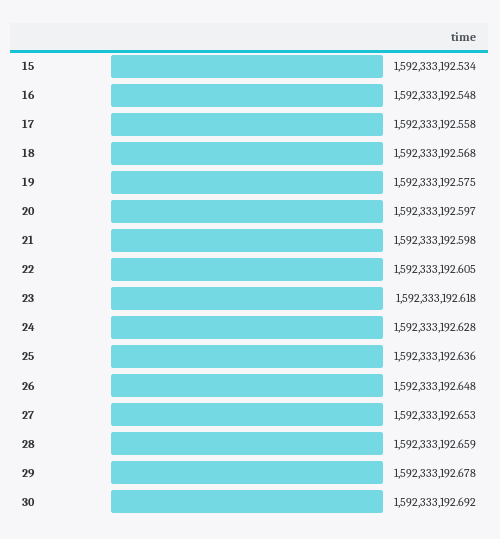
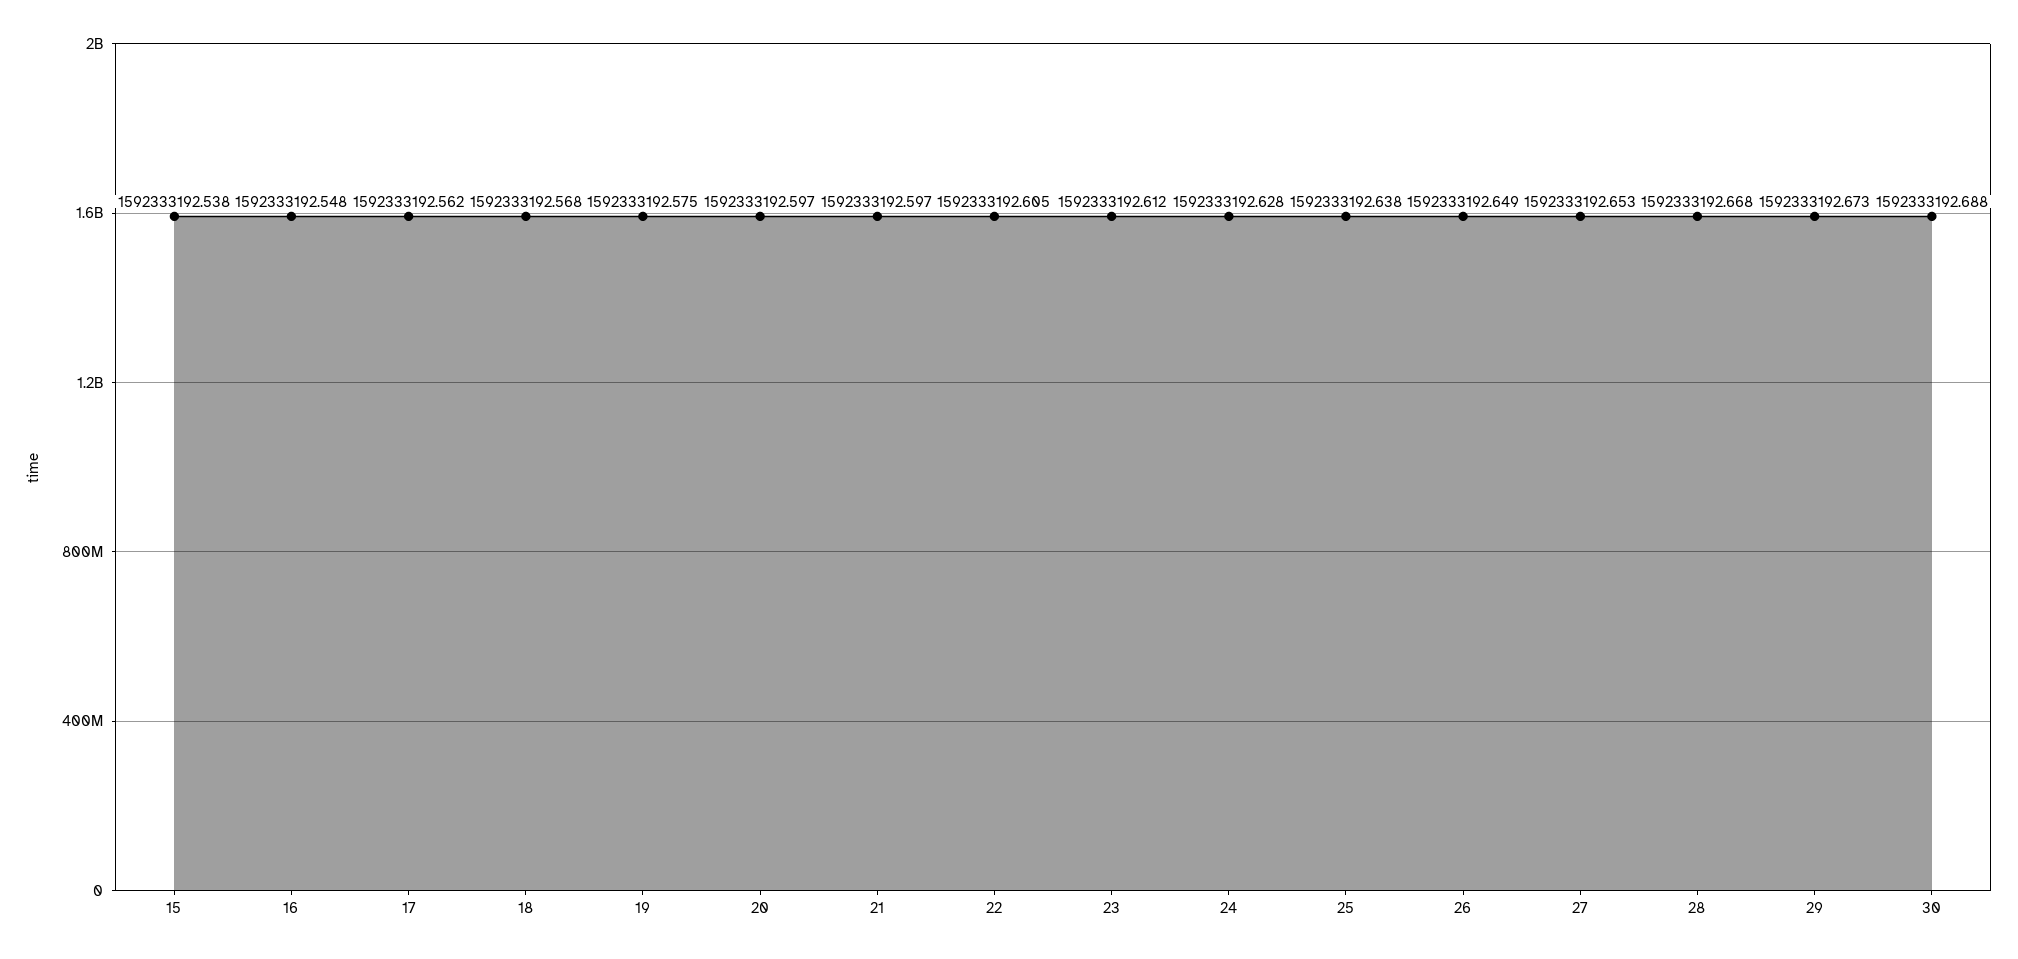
  {
-   "15": 1592333192.534,
+   "15": 1592333192.538,
    "16": 1592333192.548,
-   "17": 1592333192.558,
+   "17": 1592333192.562,
    "18": 1592333192.568,
    "19": 1592333192.575,
    "20": 1592333192.597,
-   "21": 1592333192.598,
+   "21": 1592333192.597,
    "22": 1592333192.605,
-   "23": 1592333192.618,
+   "23": 1592333192.612,
    "24": 1592333192.628,
-   "25": 1592333192.636,
+   "25": 1592333192.638,
-   "26": 1592333192.648,
+   "26": 1592333192.649,
    "27": 1592333192.653,
-   "28": 1592333192.659,
+   "28": 1592333192.668,
-   "29": 1592333192.678,
+   "29": 1592333192.673,
-   "30": 1592333192.692
+   "30": 1592333192.688
  }

